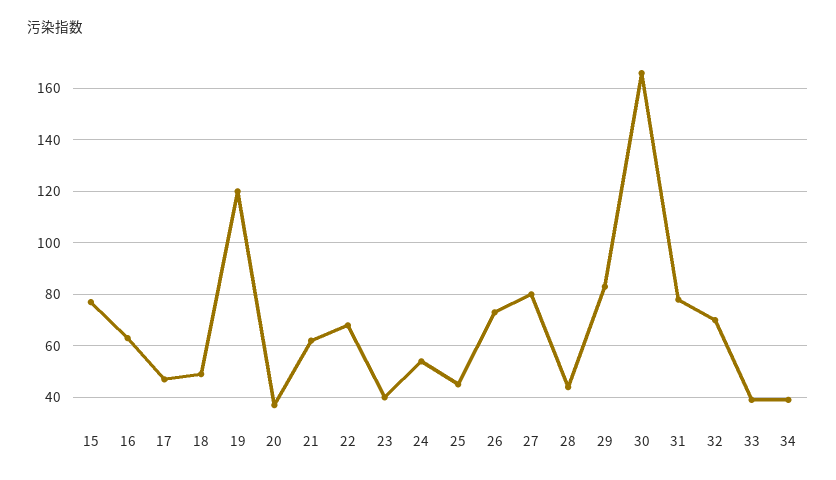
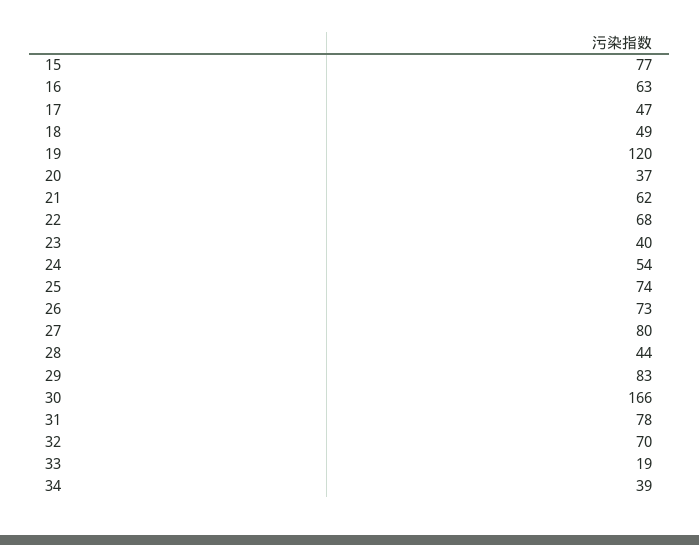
  {
    "15": 77,
    "16": 63,
    "17": 47,
    "18": 49,
    "19": 120,
    "20": 37,
    "21": 62,
    "22": 68,
    "23": 40,
    "24": 54,
-   "25": 45,
+   "25": 74,
    "26": 73,
    "27": 80,
    "28": 44,
    "29": 83,
    "30": 166,
    "31": 78,
    "32": 70,
-   "33": 40,
+   "33": 19,
    "34": 39
  }

